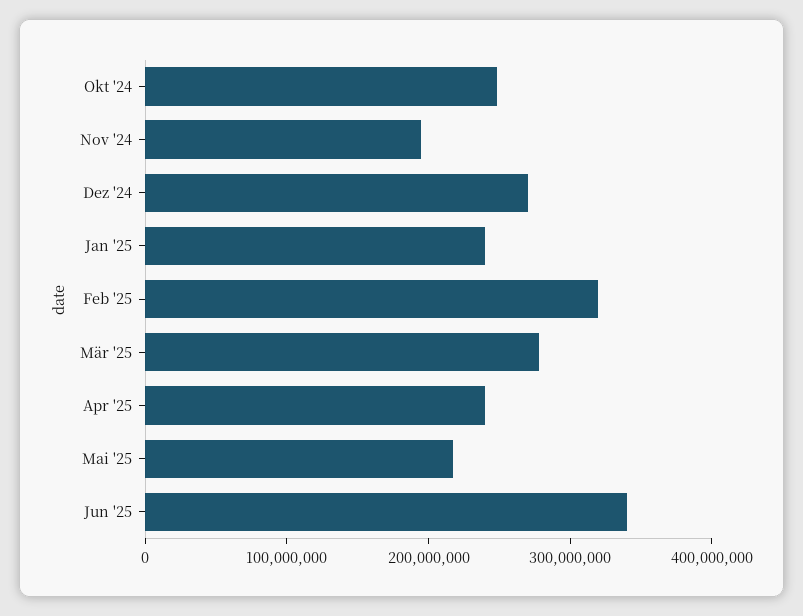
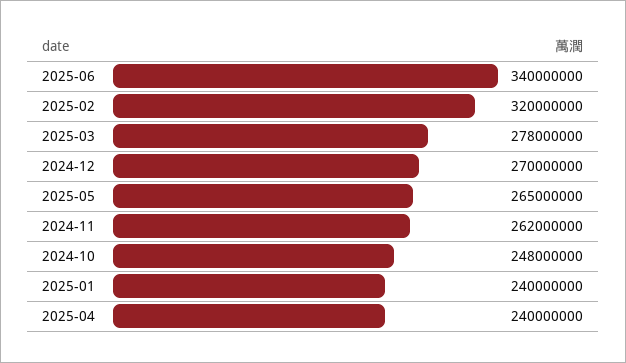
  {
    "Okt '24": 248000000,
-   "Nov '24": 200000000,
+   "Nov '24": 262000000,
    "Dez '24": 270000000,
    "Jan '25": 240000000,
    "Feb '25": 320000000,
    "Mär '25": 278000000,
    "Apr '25": 240000000,
-   "Mai '25": 220000000,
+   "Mai '25": 265000000,
    "Jun '25": 340000000
  }

